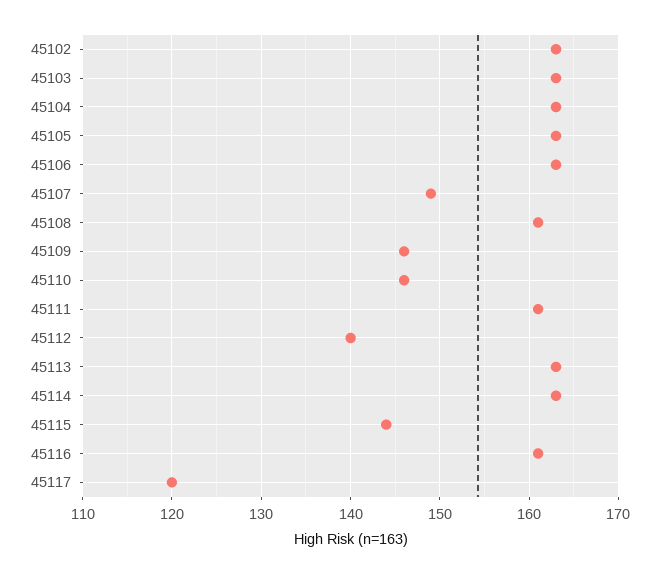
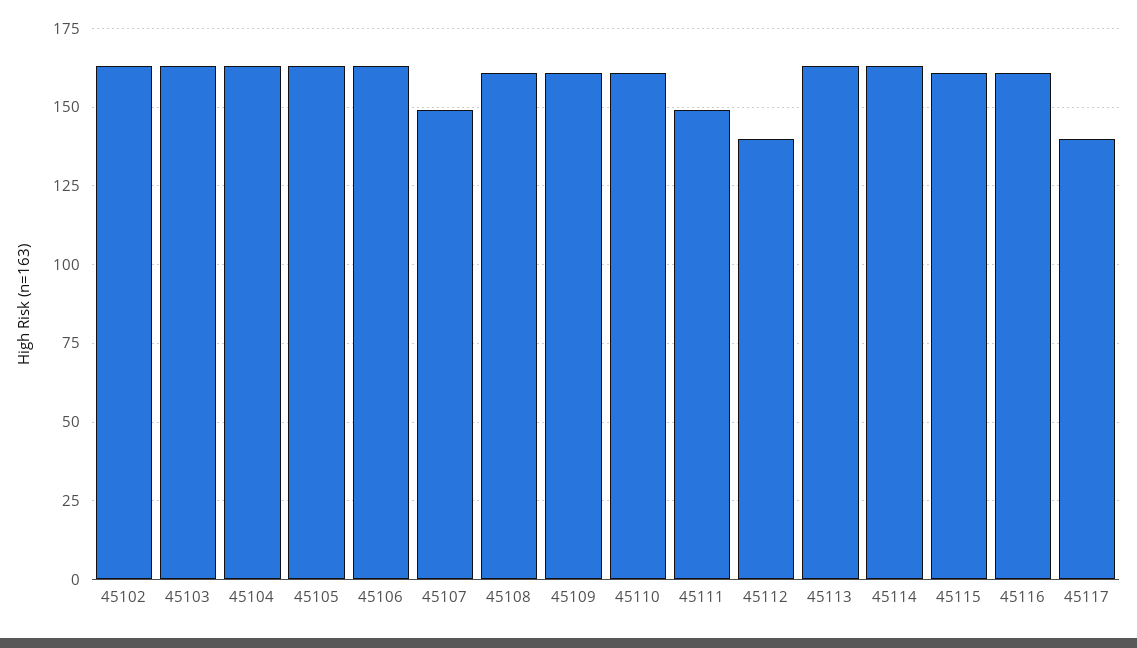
  {
    "45102": 163,
    "45103": 163,
    "45104": 163,
    "45105": 163,
    "45106": 163,
    "45107": 149,
    "45108": 161,
-   "45109": 146,
+   "45109": 160,
-   "45110": 146,
+   "45110": 160,
-   "45111": 161,
+   "45111": 150,
    "45112": 140,
    "45113": 163,
    "45114": 163,
-   "45115": 144,
+   "45115": 160,
    "45116": 161,
-   "45117": 120
+   "45117": 140
  }

